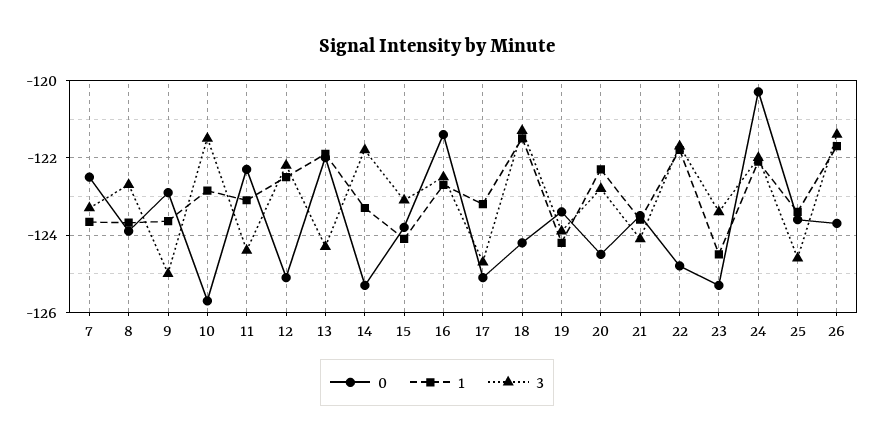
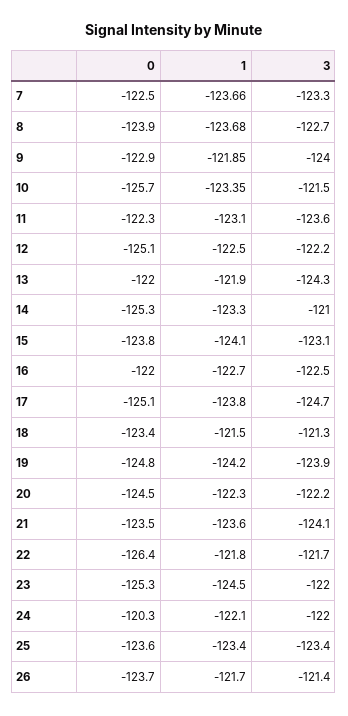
  {
    "0": {
      "7": -122.5,
      "8": -123.9,
      "9": -122.9,
      "10": -125.7,
      "11": -122.3,
      "12": -125.1,
      "13": -122,
      "14": -125.3,
      "15": -123.8,
-     "16": -121.4,
+     "16": -122,
      "17": -125.1,
-     "18": -124.2,
+     "18": -123.4,
-     "19": -123.4,
+     "19": -124.8,
      "20": -124.5,
      "21": -123.5,
-     "22": -124.8,
+     "22": -126.4,
      "23": -125.3,
      "24": -120.3,
      "25": -123.6,
      "26": -123.7
    },
    "1": {
      "7": -123.66,
      "8": -123.68,
-     "9": -123.6,
+     "9": -121.85,
-     "10": -122.8,
+     "10": -123.35,
      "11": -123.1,
      "12": -122.5,
      "13": -121.9,
      "14": -123.3,
      "15": -124.1,
      "16": -122.7,
-     "17": -123.2,
+     "17": -123.8,
      "18": -121.5,
      "19": -124.2,
      "20": -122.3,
      "21": -123.6,
      "22": -121.8,
      "23": -124.5,
      "24": -122.1,
      "25": -123.4,
      "26": -121.7
    },
    "3": {
      "7": -123.3,
      "8": -122.7,
-     "9": -125,
+     "9": -124,
      "10": -121.5,
-     "11": -124.4,
+     "11": -123.6,
      "12": -122.2,
      "13": -124.3,
-     "14": -121.8,
+     "14": -121,
      "15": -123.1,
      "16": -122.5,
      "17": -124.7,
      "18": -121.3,
      "19": -123.9,
-     "20": -122.8,
+     "20": -122.2,
      "21": -124.1,
      "22": -121.7,
-     "23": -123.4,
+     "23": -122,
      "24": -122,
-     "25": -124.6,
+     "25": -123.4,
      "26": -121.4
    }
  }

